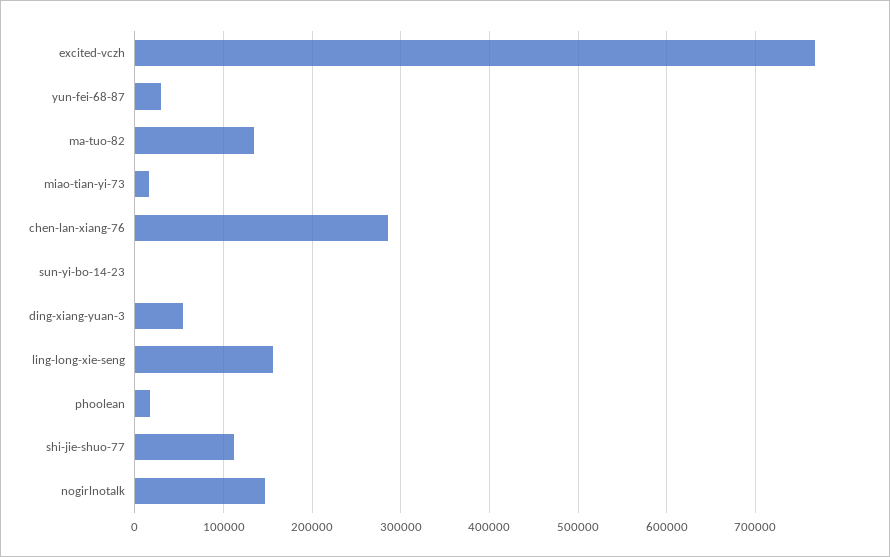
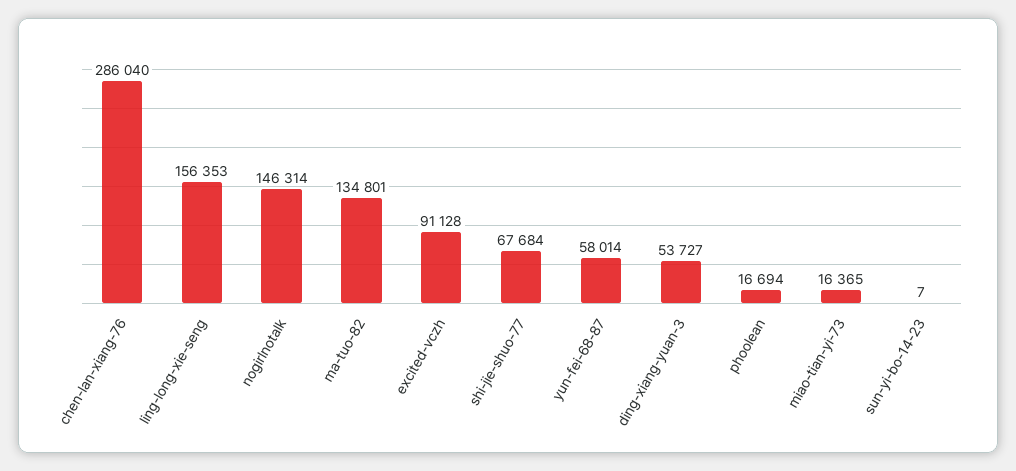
  {
-   "excited-vczh": 770000,
+   "excited-vczh": 91128,
-   "yun-fei-68-87": 30000,
+   "yun-fei-68-87": 58014,
    "ma-tuo-82": 134801,
    "miao-tian-yi-73": 16365,
    "chen-lan-xiang-76": 286040,
    "sun-yi-bo-14-23": 7,
    "ding-xiang-yuan-3": 53727,
    "ling-long-xie-seng": 156353,
    "phoolean": 16694,
-   "shi-jie-shuo-77": 110000,
+   "shi-jie-shuo-77": 67684,
    "nogirlnotalk": 146314
  }

